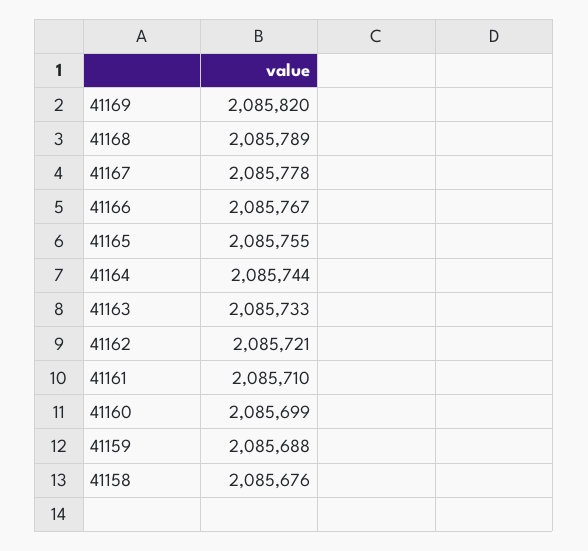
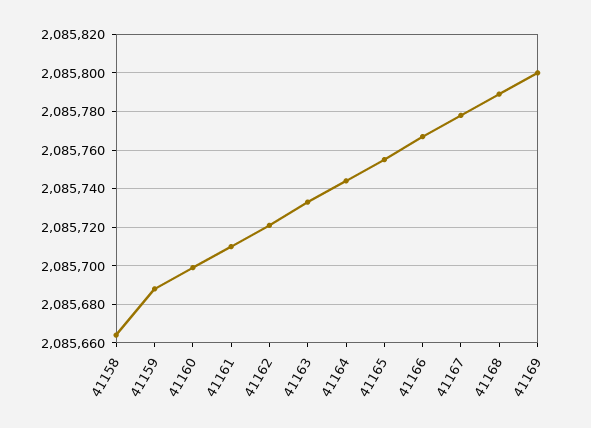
  {
-   "41169": 2085820,
+   "41169": 2085800,
    "41168": 2085789,
    "41167": 2085778,
    "41166": 2085767,
    "41165": 2085755,
    "41164": 2085744,
    "41163": 2085733,
    "41162": 2085721,
    "41161": 2085710,
    "41160": 2085699,
    "41159": 2085688,
-   "41158": 2085676
+   "41158": 2085665
  }

